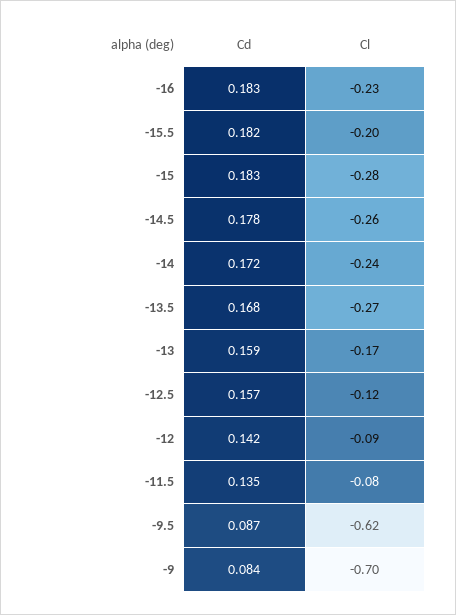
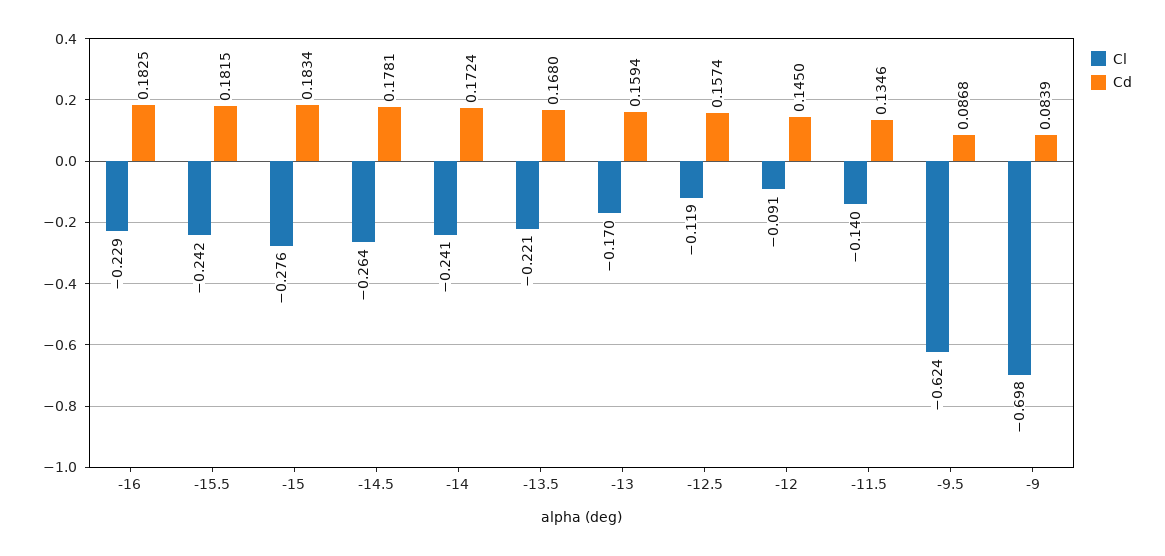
  {
    "Cd": {
      "-16": 0.1825,
      "-15.5": 0.1815,
      "-15": 0.1834,
      "-14.5": 0.1781,
      "-14": 0.1724,
      "-13.5": 0.168,
      "-13": 0.1594,
      "-12.5": 0.1574,
-     "-12": 0.142,
+     "-12": 0.145,
      "-11.5": 0.1346,
      "-9.5": 0.0868,
      "-9": 0.0839
    },
    "Cl": {
      "-16": -0.229,
-     "-15.5": -0.2,
+     "-15.5": -0.242,
      "-15": -0.276,
      "-14.5": -0.264,
      "-14": -0.241,
-     "-13.5": -0.27,
+     "-13.5": -0.221,
      "-13": -0.17,
      "-12.5": -0.119,
      "-12": -0.091,
-     "-11.5": -0.08,
+     "-11.5": -0.14,
      "-9.5": -0.624,
      "-9": -0.698
    }
  }

